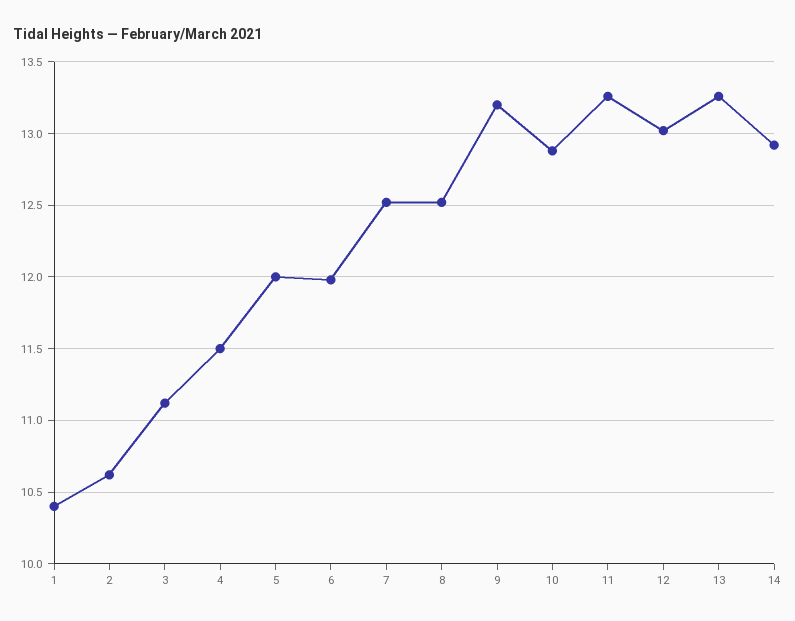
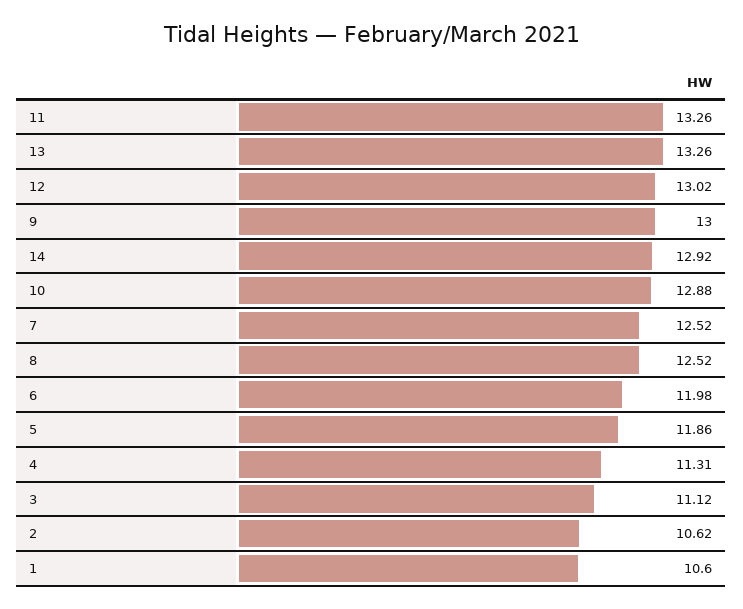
  {
-   "1": 10.4,
+   "1": 10.6,
    "2": 10.62,
    "3": 11.12,
-   "4": 11.5,
+   "4": 11.31,
-   "5": 12,
+   "5": 11.86,
    "6": 11.98,
    "7": 12.52,
    "8": 12.52,
-   "9": 13.2,
+   "9": 13,
    "10": 12.88,
    "11": 13.26,
    "12": 13.02,
    "13": 13.26,
    "14": 12.92
  }

